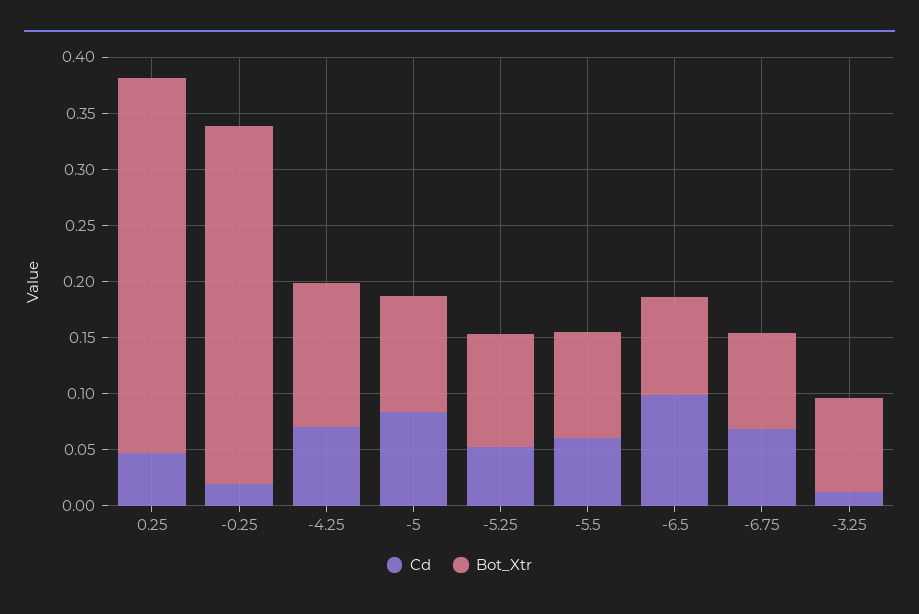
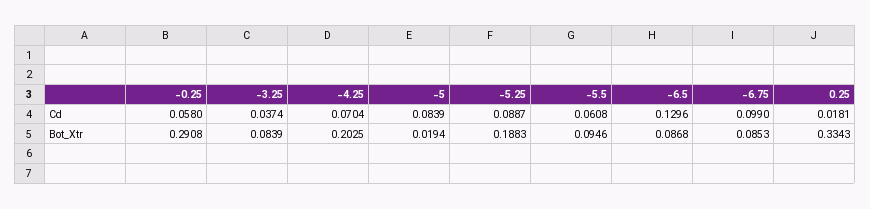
  {
    "Cd": {
-     "0.25": 0.05,
+     "0.25": 0.0181,
-     "-0.25": 0.02,
+     "-0.25": 0.058,
      "-4.25": 0.0704,
      "-5": 0.0839,
-     "-5.25": 0.05,
+     "-5.25": 0.0887,
      "-5.5": 0.0608,
-     "-6.5": 0.1,
+     "-6.5": 0.1296,
-     "-6.75": 0.07,
+     "-6.75": 0.099,
-     "-3.25": 0.01
+     "-3.25": 0.0374
    },
    "Bot_Xtr": {
      "0.25": 0.3343,
-     "-0.25": 0.32,
+     "-0.25": 0.2908,
-     "-4.25": 0.13,
+     "-4.25": 0.2025,
-     "-5": 0.1,
+     "-5": 0.0194,
-     "-5.25": 0.1,
+     "-5.25": 0.1883,
      "-5.5": 0.0946,
      "-6.5": 0.0868,
      "-6.75": 0.0853,
      "-3.25": 0.0839
    }
  }

